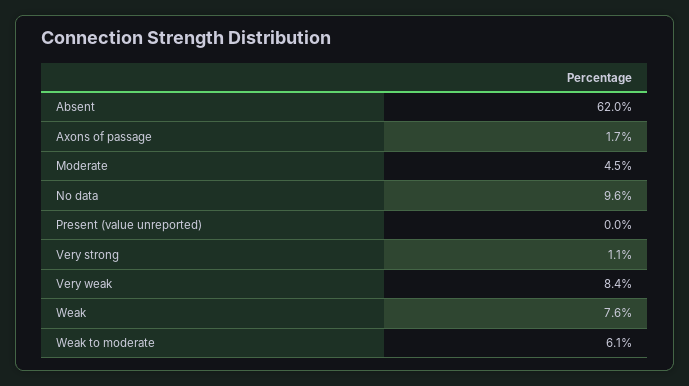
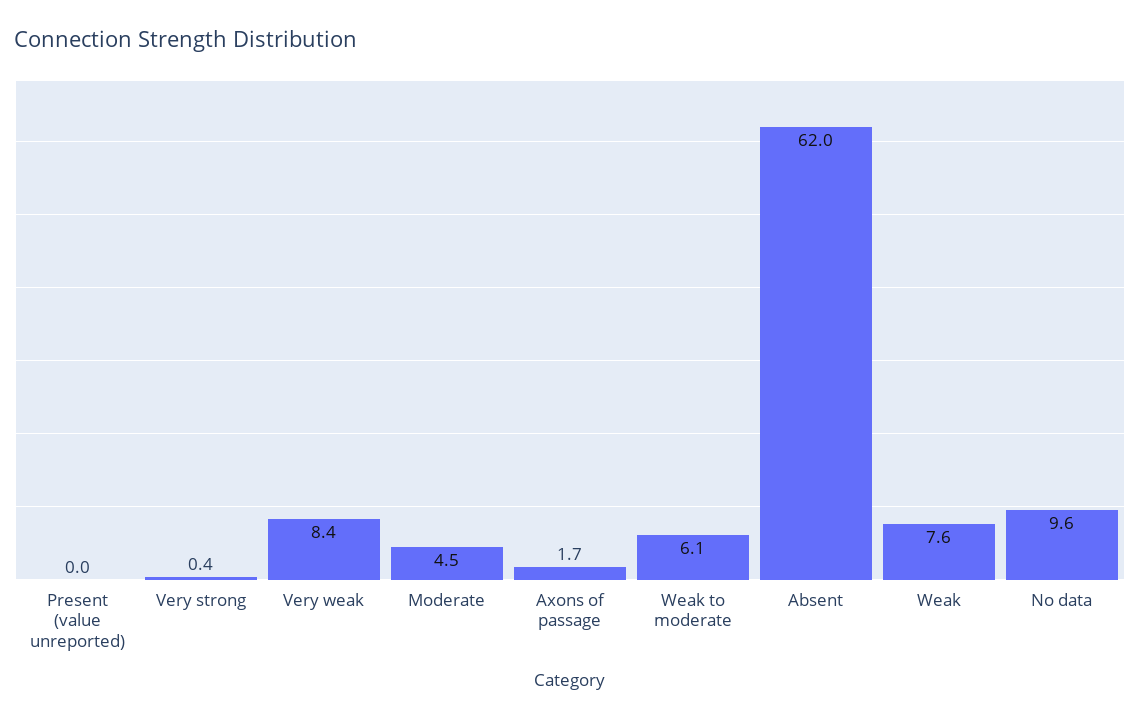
  {
    "Absent": 62,
    "Axons of passage": 1.7,
    "Moderate": 4.5,
    "No data": 9.6,
    "Present (value unreported)": 0,
-   "Very strong": 1.1,
+   "Very strong": 0.4,
    "Very weak": 8.4,
    "Weak": 7.6,
    "Weak to moderate": 6.1
  }

